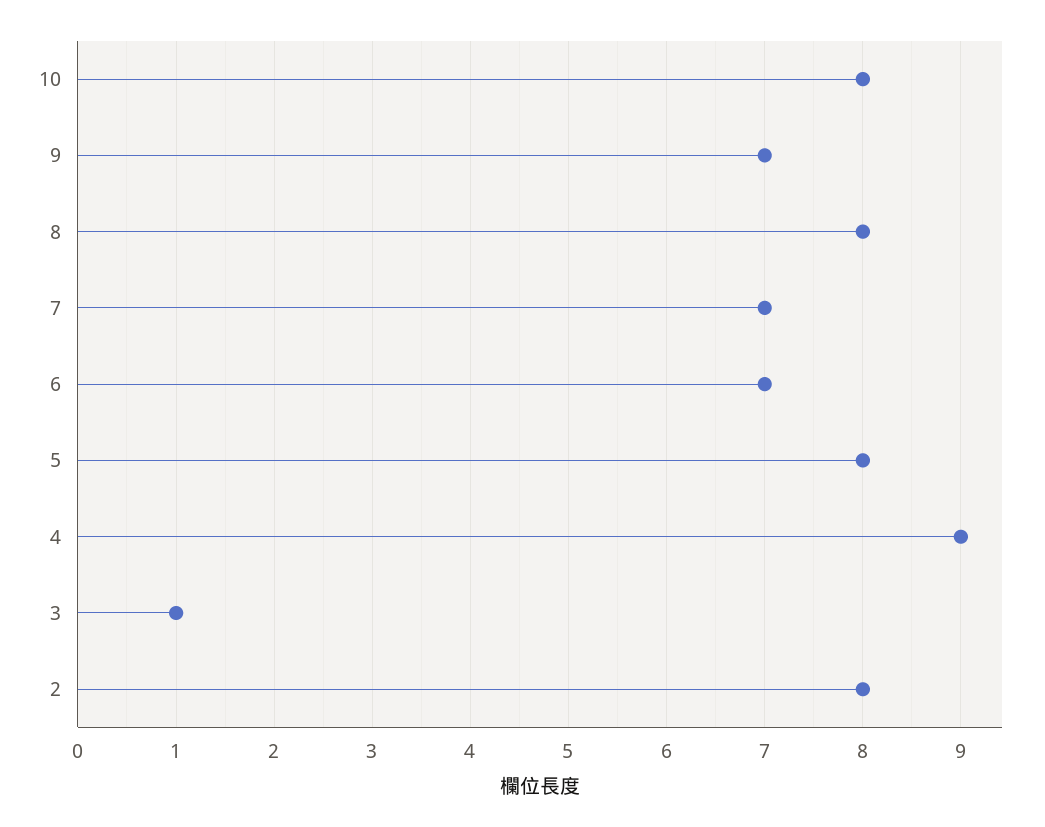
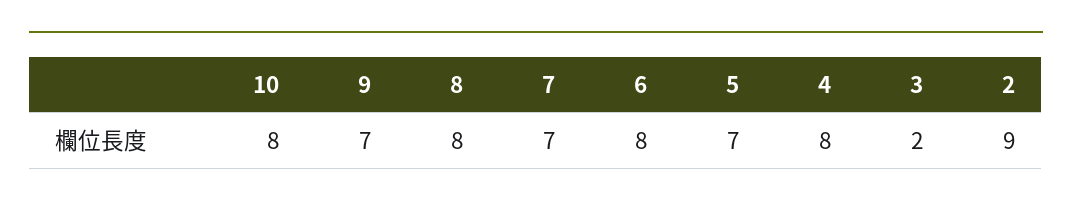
  {
    "10": 8,
    "9": 7,
    "8": 8,
    "7": 7,
-   "6": 7,
+   "6": 8,
-   "5": 8,
+   "5": 7,
-   "4": 9,
+   "4": 8,
-   "3": 1,
+   "3": 2,
-   "2": 8
+   "2": 9
  }

